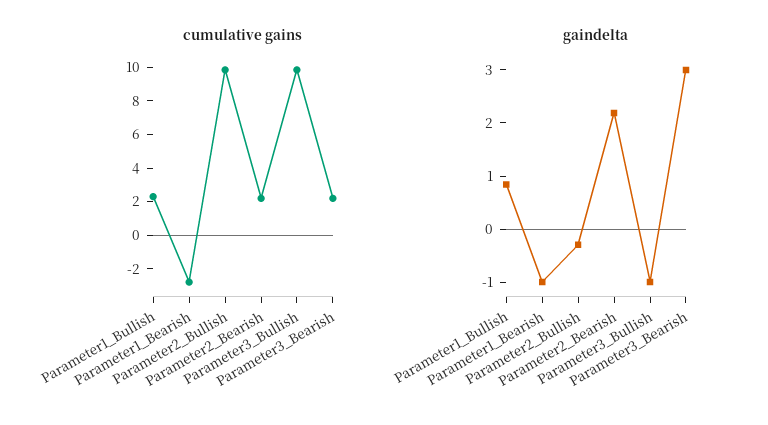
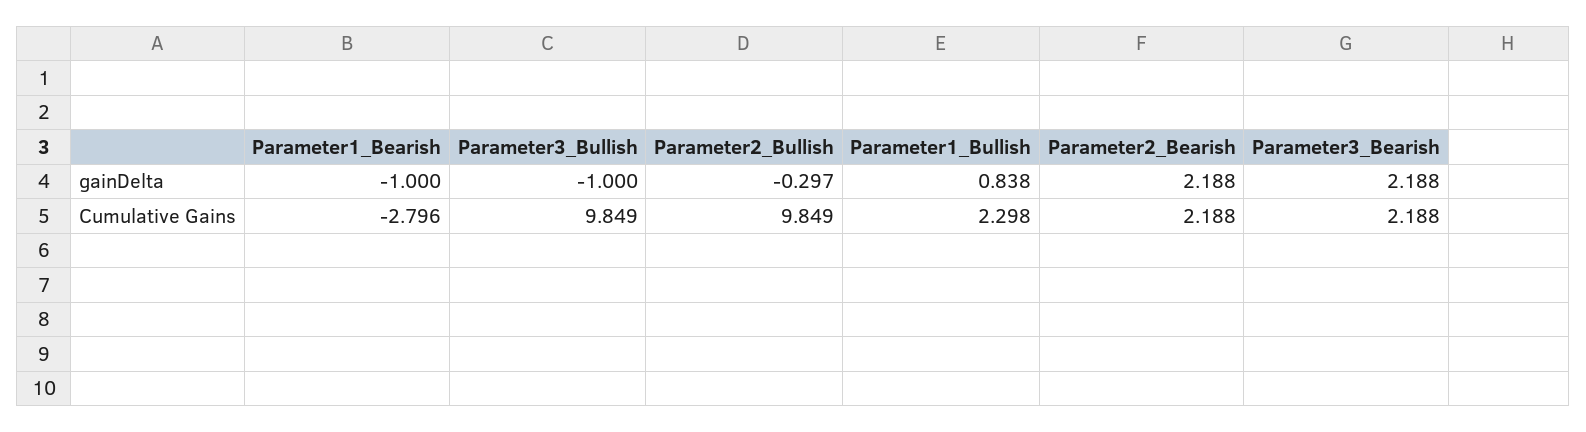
  {
    "cumulative gains": {
      "Parameter1_Bullish": 2.298,
      "Parameter1_Bearish": -2.796,
      "Parameter2_Bullish": 9.849,
      "Parameter2_Bearish": 2.188,
      "Parameter3_Bullish": 9.849,
      "Parameter3_Bearish": 2.188
    },
    "gaindelta": {
      "Parameter1_Bullish": 0.838,
      "Parameter1_Bearish": -1,
      "Parameter2_Bullish": -0.297,
      "Parameter2_Bearish": 2.188,
      "Parameter3_Bullish": -1,
-     "Parameter3_Bearish": 3
+     "Parameter3_Bearish": 2.188
    }
  }

